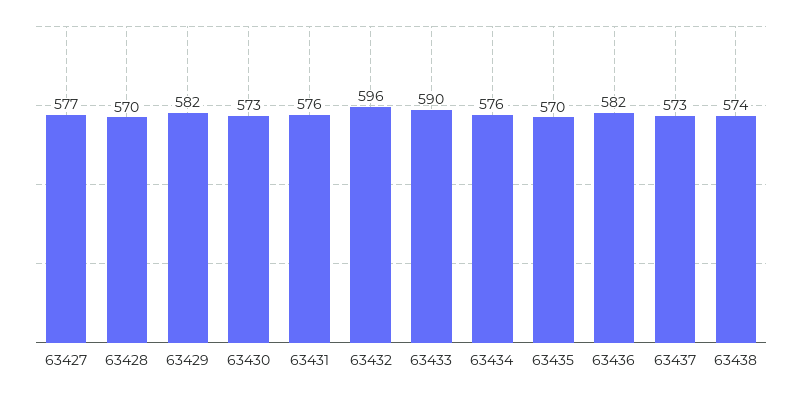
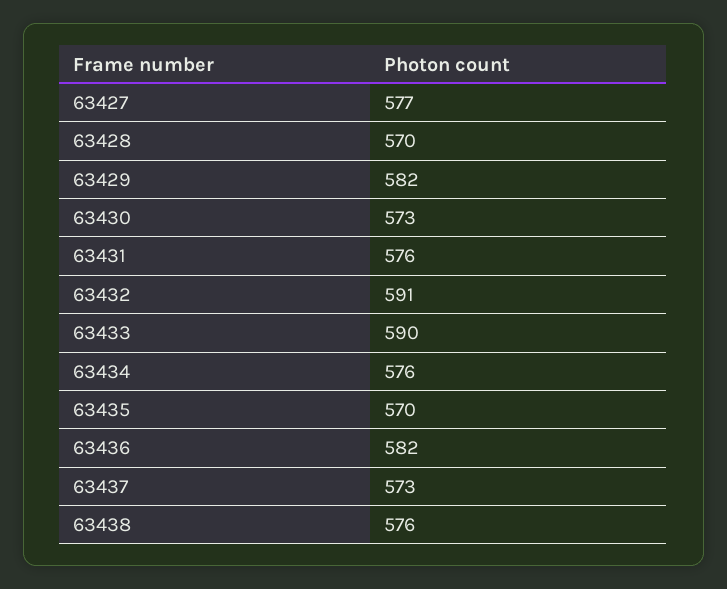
  {
    "63427": 577,
    "63428": 570,
    "63429": 582,
    "63430": 573,
    "63431": 576,
-   "63432": 596,
+   "63432": 591,
    "63433": 590,
    "63434": 576,
    "63435": 570,
    "63436": 582,
    "63437": 573,
-   "63438": 574
+   "63438": 576
  }

